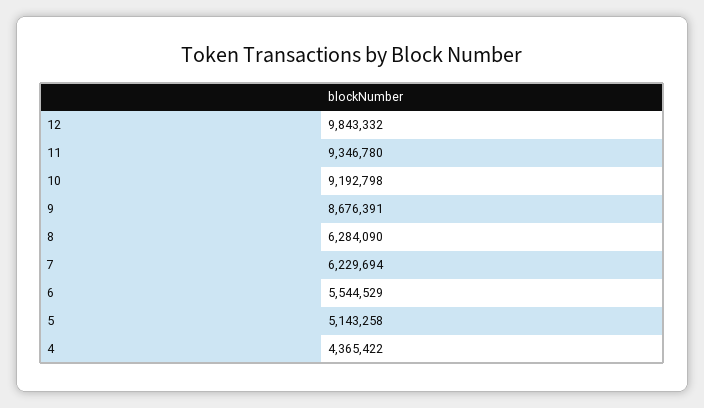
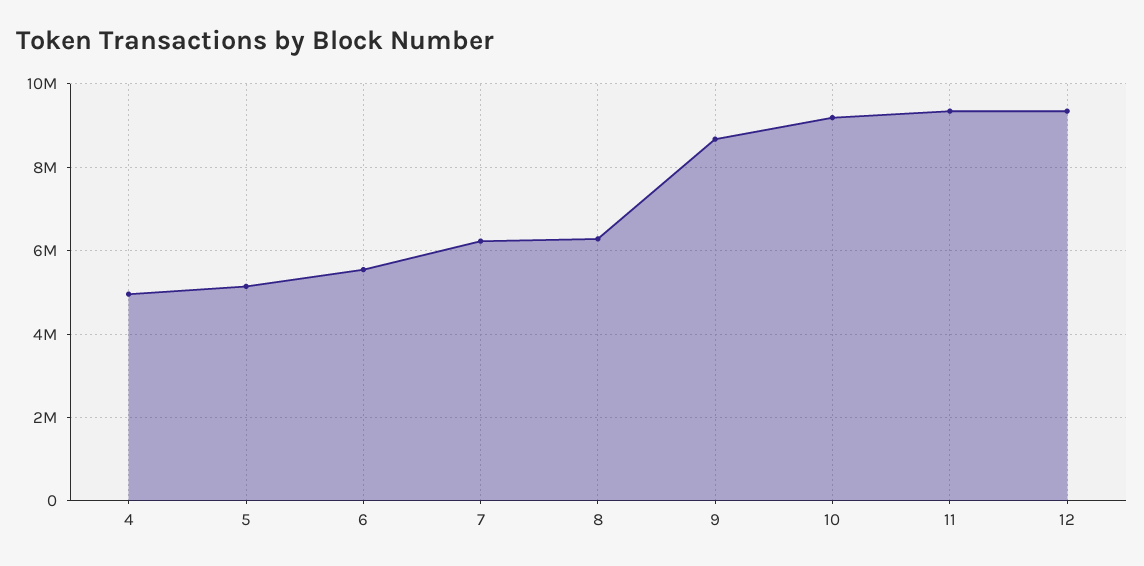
  {
-   "12": 9843332,
+   "12": 9400000,
    "11": 9346780,
    "10": 9192798,
    "9": 8676391,
    "8": 6284090,
    "7": 6229694,
    "6": 5544529,
    "5": 5143258,
-   "4": 4365422
+   "4": 5000000
  }

